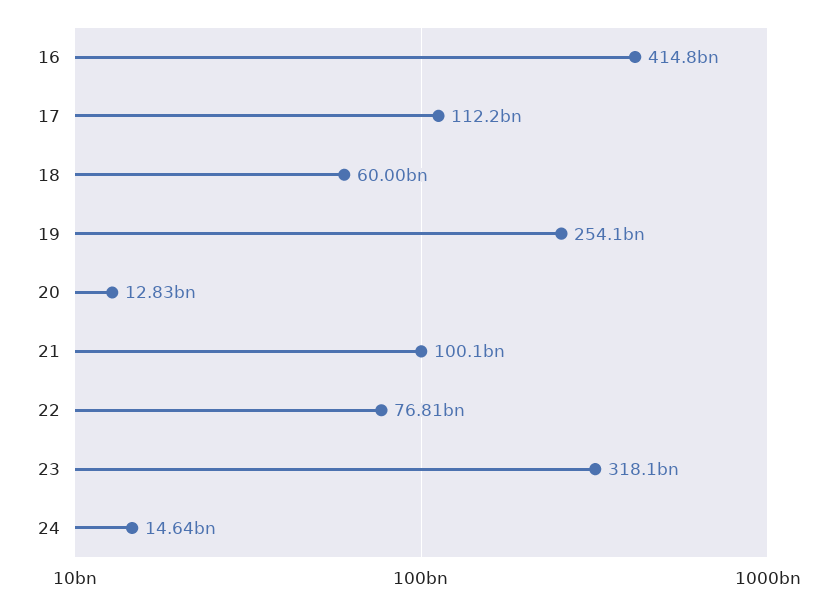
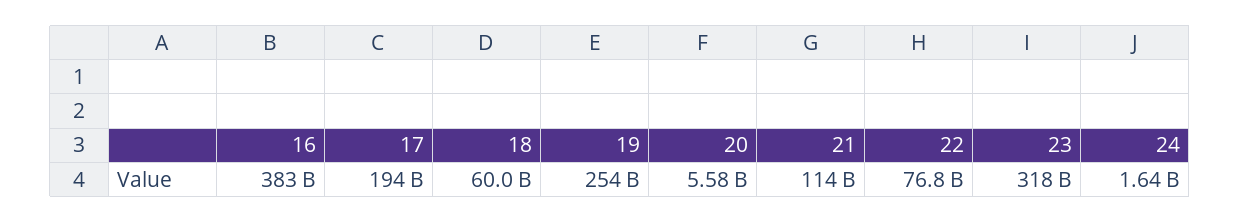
  {
-   "16": 414800000000,
+   "16": 383000000000,
-   "17": 112200000000,
+   "17": 194000000000,
    "18": 60000000000,
    "19": 254100000000,
-   "20": 12830000000,
+   "20": 5580000000,
-   "21": 100100000000,
+   "21": 114000000000,
    "22": 76810000000,
    "23": 318100000000,
-   "24": 14640000000
+   "24": 1640000000
  }

